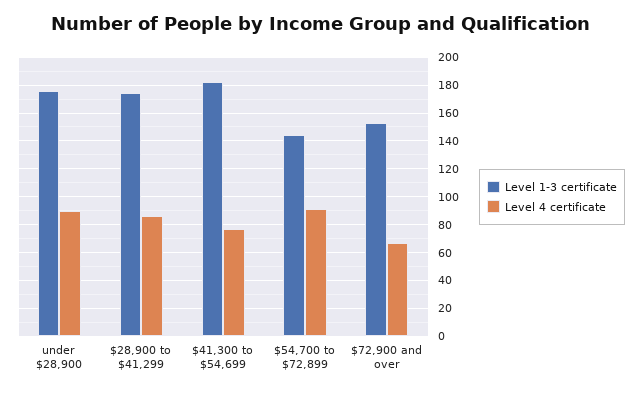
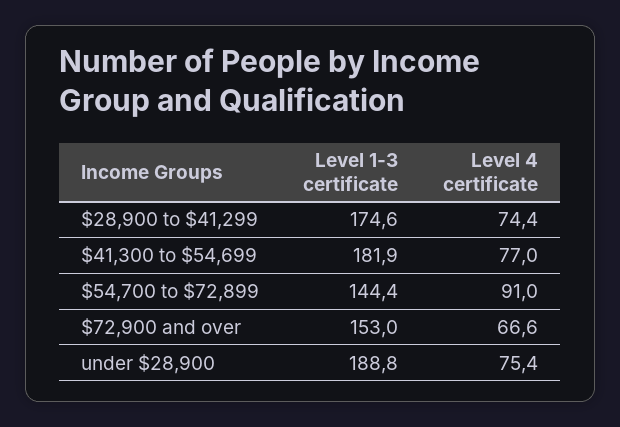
  {
    "Level 1-3 certificate": {
-     "under $28,900": 175,
+     "under $28,900": 188.8,
      "$28,900 to $41,299": 174.6,
      "$41,300 to $54,699": 181.9,
      "$54,700 to $72,899": 144.4,
      "$72,900 and over": 153
    },
    "Level 4 certificate": {
-     "under $28,900": 90,
+     "under $28,900": 75.4,
-     "$28,900 to $41,299": 85,
+     "$28,900 to $41,299": 74.4,
      "$41,300 to $54,699": 77,
      "$54,700 to $72,899": 91,
      "$72,900 and over": 66.6
    }
  }

